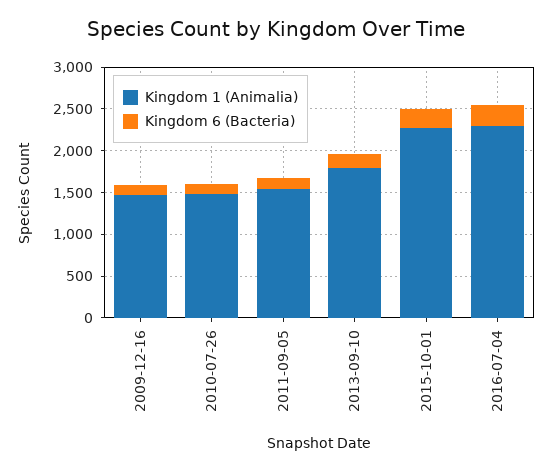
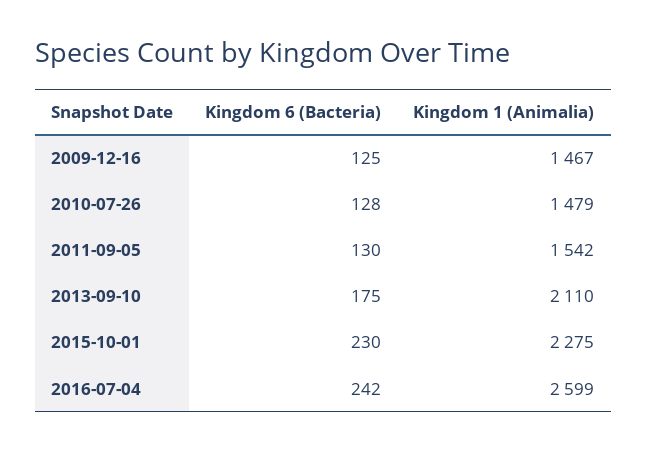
  {
    "Kingdom 1 (Animalia)": {
      "2009-12-16": 1467,
      "2010-07-26": 1479,
      "2011-09-05": 1542,
-     "2013-09-10": 1800,
+     "2013-09-10": 2110,
      "2015-10-01": 2275,
-     "2016-07-04": 2300
+     "2016-07-04": 2599
    },
    "Kingdom 6 (Bacteria)": {
      "2009-12-16": 125,
      "2010-07-26": 128,
      "2011-09-05": 130,
      "2013-09-10": 175,
      "2015-10-01": 230,
      "2016-07-04": 242
    }
  }

